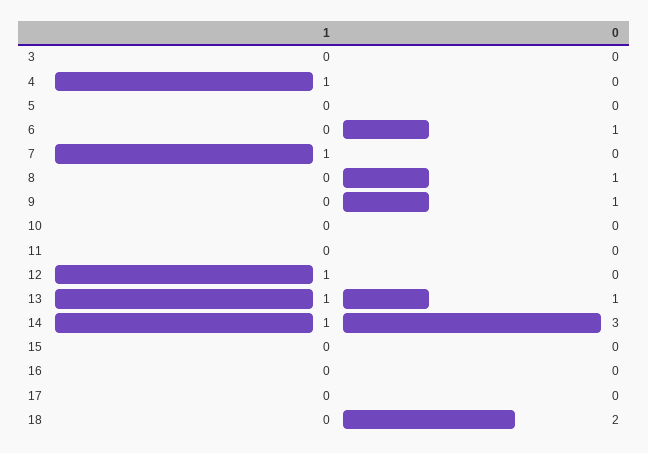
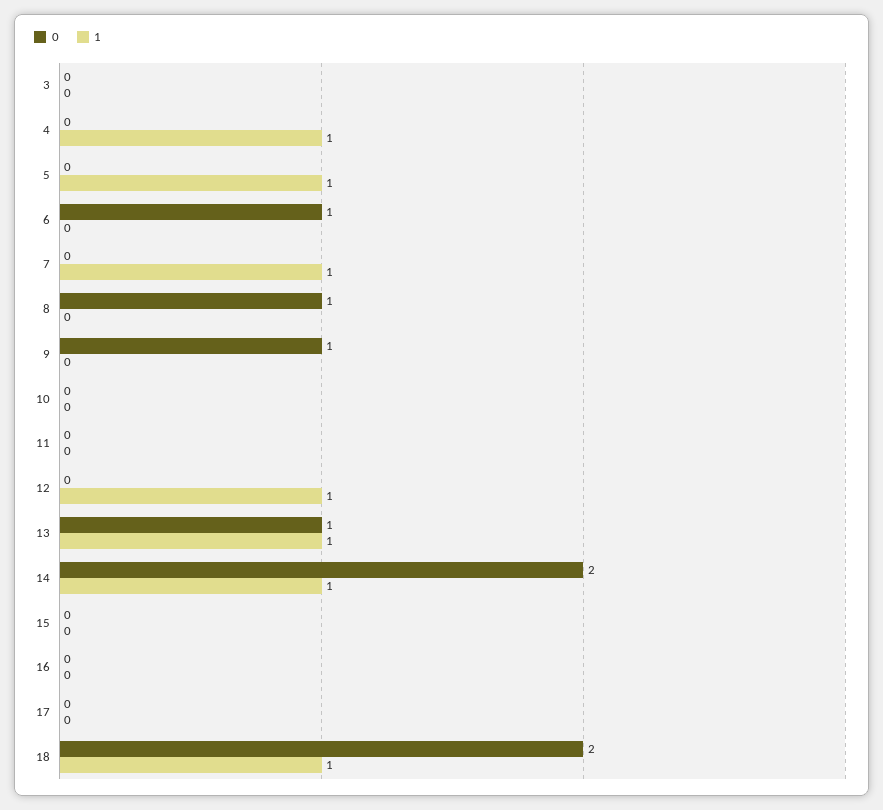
  {
    "1": {
      "3": 0,
      "4": 1,
-     "5": 0,
+     "5": 1,
      "6": 0,
      "7": 1,
      "8": 0,
      "9": 0,
      "10": 0,
      "11": 0,
      "12": 1,
      "13": 1,
      "14": 1,
      "15": 0,
      "16": 0,
      "17": 0,
-     "18": 0
+     "18": 1
    },
    "0": {
      "3": 0,
      "4": 0,
      "5": 0,
      "6": 1,
      "7": 0,
      "8": 1,
      "9": 1,
      "10": 0,
      "11": 0,
      "12": 0,
      "13": 1,
-     "14": 3,
+     "14": 2,
      "15": 0,
      "16": 0,
      "17": 0,
      "18": 2
    }
  }

